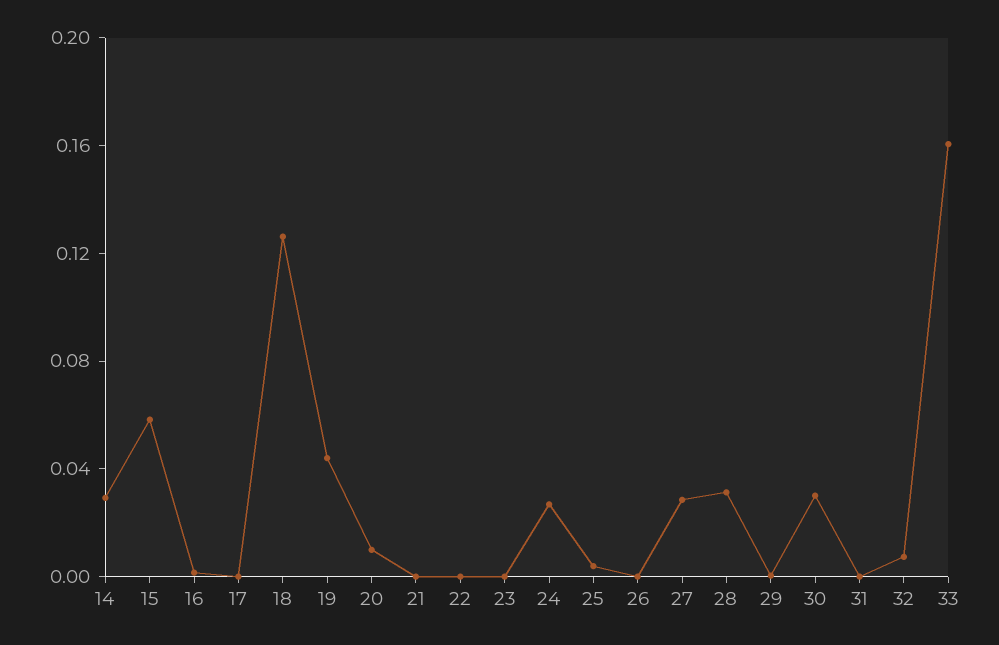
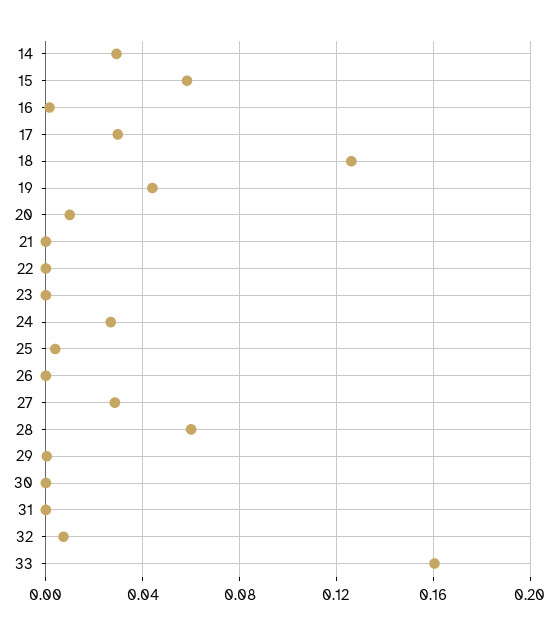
  {
    "14": 0.03,
    "15": 0.06,
    "16": 0,
-   "17": 0,
+   "17": 0.03,
    "18": 0.125,
    "19": 0.045,
    "20": 0.01,
    "21": 0,
    "22": 0,
    "23": 0,
    "24": 0.025,
    "25": 0.005,
    "26": 0,
    "27": 0.03,
-   "28": 0.03,
+   "28": 0.06,
    "29": 0,
-   "30": 0.03,
+   "30": 0,
    "31": 0,
    "32": 0.005,
    "33": 0.16
  }

